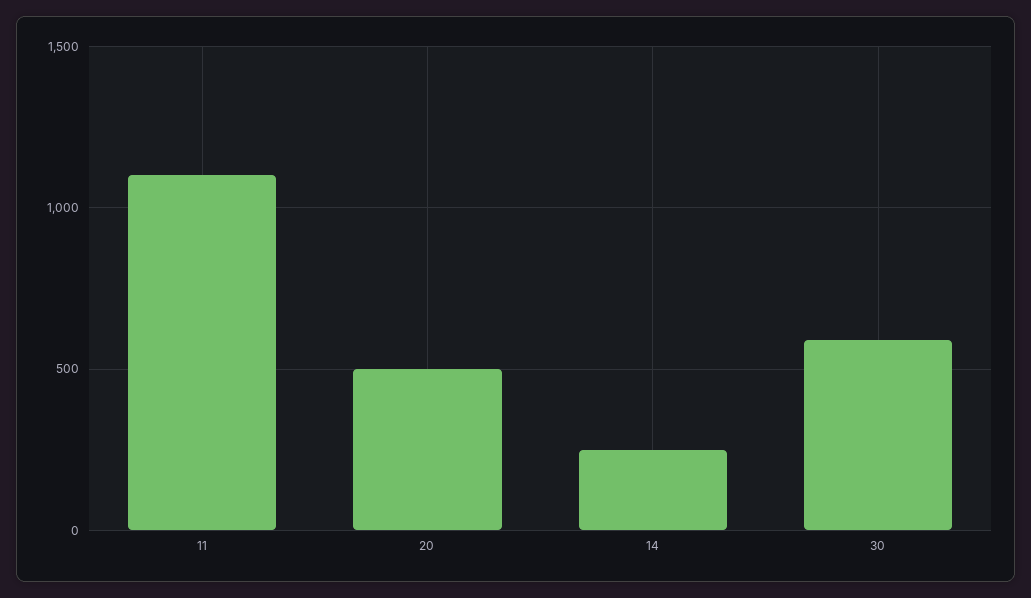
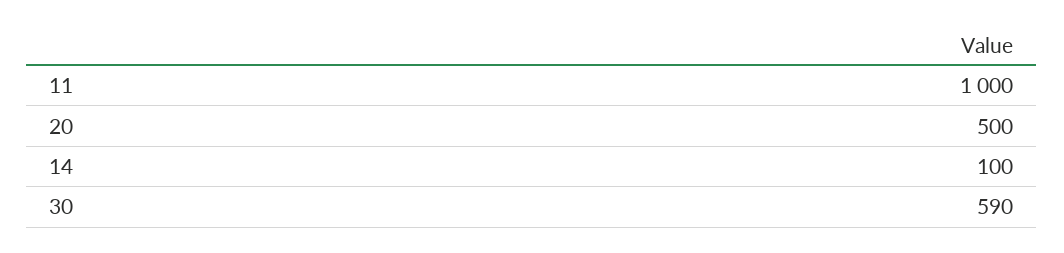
  {
-   "11": 1100,
+   "11": 1000,
    "20": 500,
-   "14": 250,
+   "14": 100,
    "30": 590
  }

